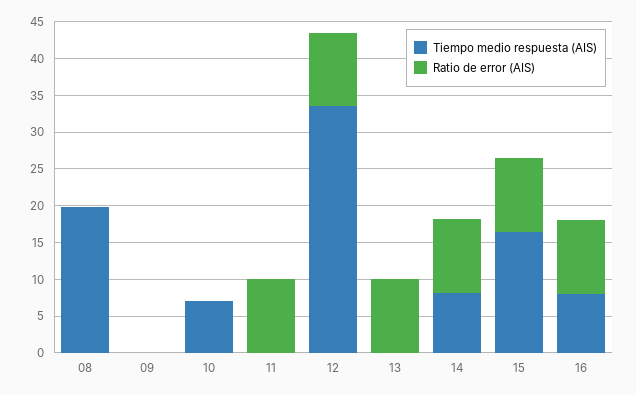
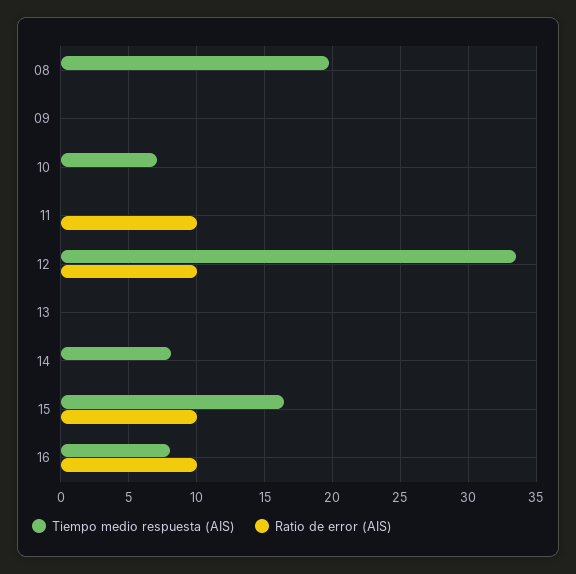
  {
    "Tiempo medio respuesta (AIS)": {
      "08": 20,
      "09": 0,
      "10": 7,
      "11": 0,
      "12": 33.5,
      "13": 0,
      "14": 8,
      "15": 16.5,
      "16": 8
    },
    "Ratio de error (AIS)": {
      "08": 0,
      "09": 0,
      "10": 0,
      "11": 10,
      "12": 10,
-     "13": 10,
+     "13": 0,
-     "14": 10,
+     "14": 0,
      "15": 10,
      "16": 10
    }
  }

